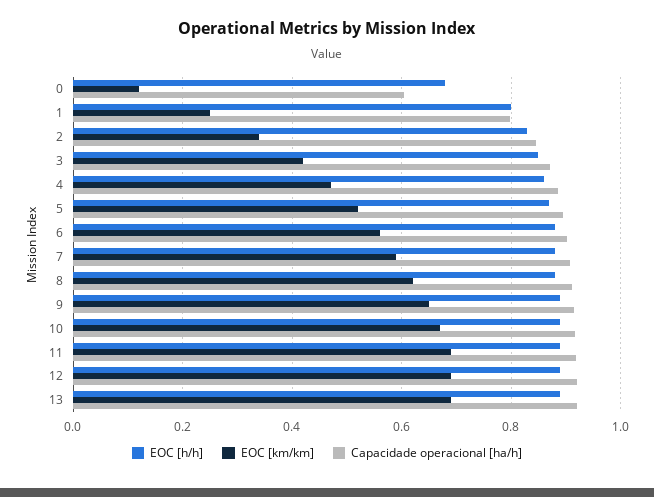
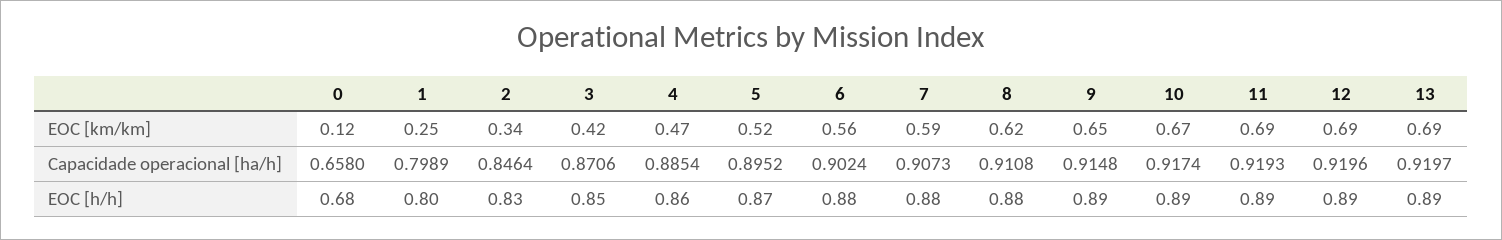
  {
    "EOC [h/h]": {
      "0": 0.68,
      "1": 0.8,
      "2": 0.83,
      "3": 0.85,
      "4": 0.86,
      "5": 0.87,
      "6": 0.88,
      "7": 0.88,
      "8": 0.88,
      "9": 0.89,
      "10": 0.89,
      "11": 0.89,
      "12": 0.89,
      "13": 0.89
    },
    "EOC [km/km]": {
      "0": 0.12,
      "1": 0.25,
      "2": 0.34,
      "3": 0.42,
      "4": 0.47,
      "5": 0.52,
      "6": 0.56,
      "7": 0.59,
      "8": 0.62,
      "9": 0.65,
      "10": 0.67,
      "11": 0.69,
      "12": 0.69,
      "13": 0.69
    },
    "Capacidade operacional [ha/h]": {
-     "0": 0.6,
+     "0": 0.658,
      "1": 0.7989,
      "2": 0.8464,
      "3": 0.8706,
      "4": 0.8854,
      "5": 0.8952,
      "6": 0.9024,
      "7": 0.9073,
      "8": 0.9108,
      "9": 0.9148,
      "10": 0.9174,
      "11": 0.9193,
      "12": 0.9196,
      "13": 0.9197
    }
  }

